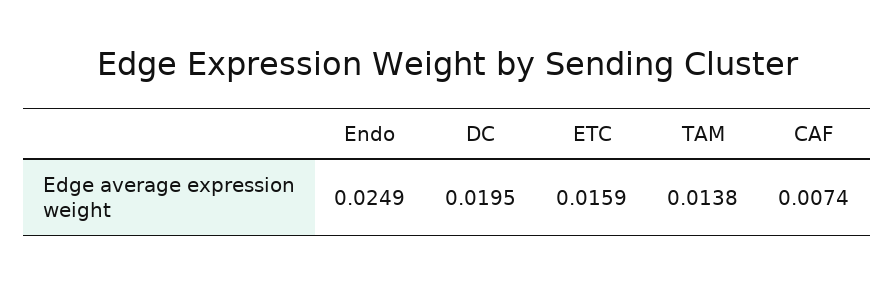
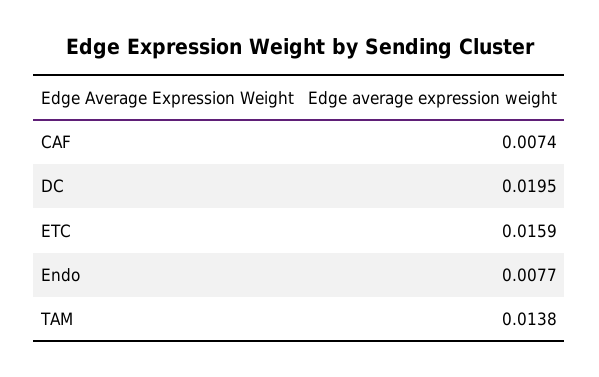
  {
-   "Endo": 0.0249,
+   "Endo": 0.0077,
    "DC": 0.0195,
    "ETC": 0.0159,
    "TAM": 0.0138,
    "CAF": 0.0074
  }

